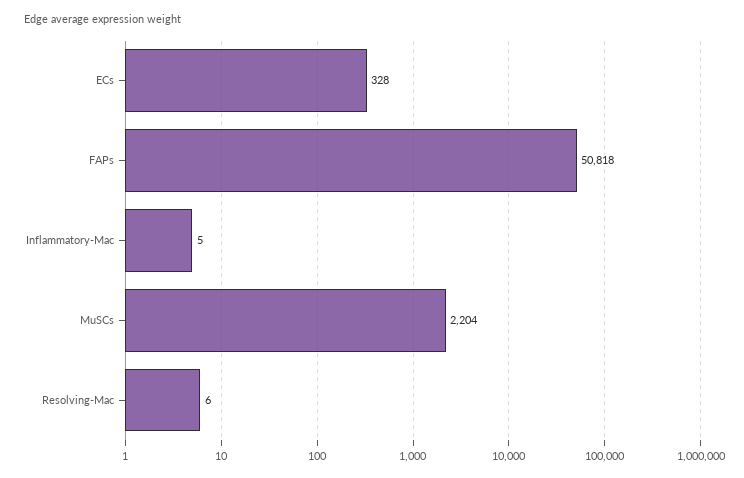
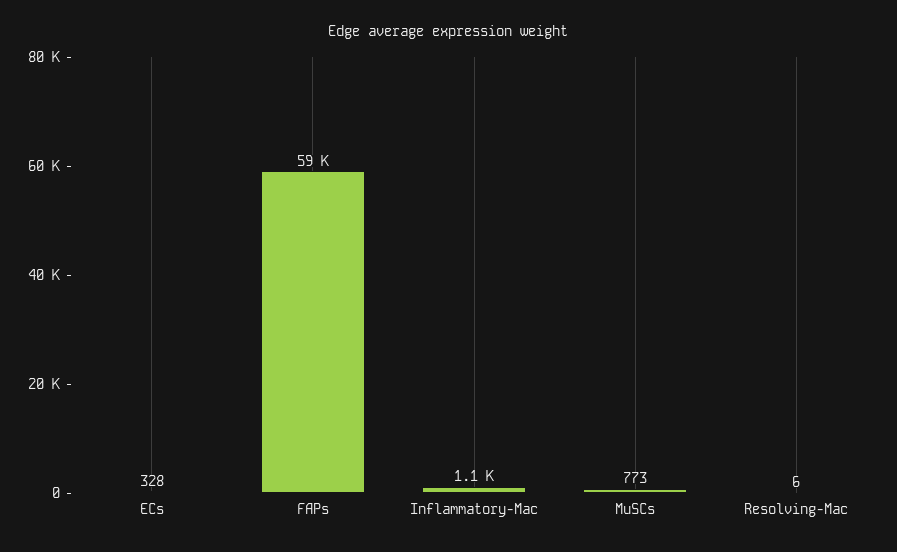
  {
    "ECs": 328,
-   "FAPs": 50818,
+   "FAPs": 59000,
-   "Inflammatory-Mac": 5,
+   "Inflammatory-Mac": 1100,
-   "MuSCs": 2204,
+   "MuSCs": 773,
    "Resolving-Mac": 6
  }

